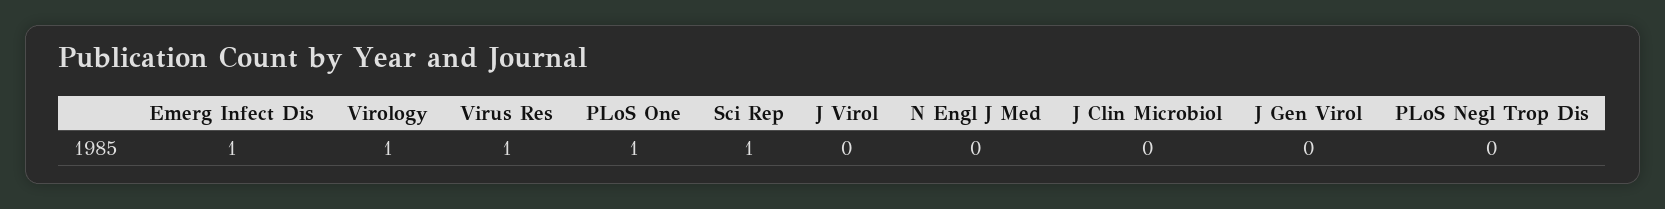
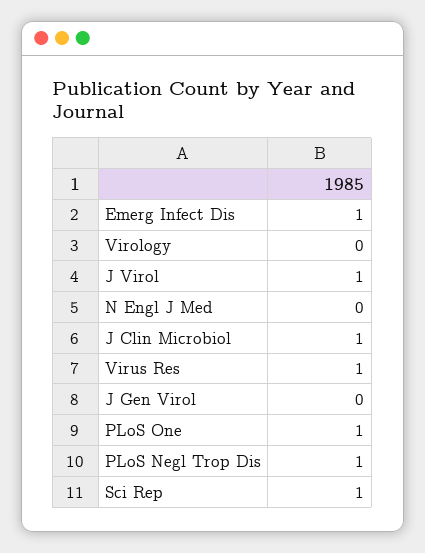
  {
    "Emerg Infect Dis": 1,
-   "Virology": 1,
+   "Virology": 0,
    "Virus Res": 1,
    "PLoS One": 1,
    "Sci Rep": 1,
-   "J Virol": 0,
+   "J Virol": 1,
    "N Engl J Med": 0,
-   "J Clin Microbiol": 0,
+   "J Clin Microbiol": 1,
    "J Gen Virol": 0,
-   "PLoS Negl Trop Dis": 0
+   "PLoS Negl Trop Dis": 1
  }

